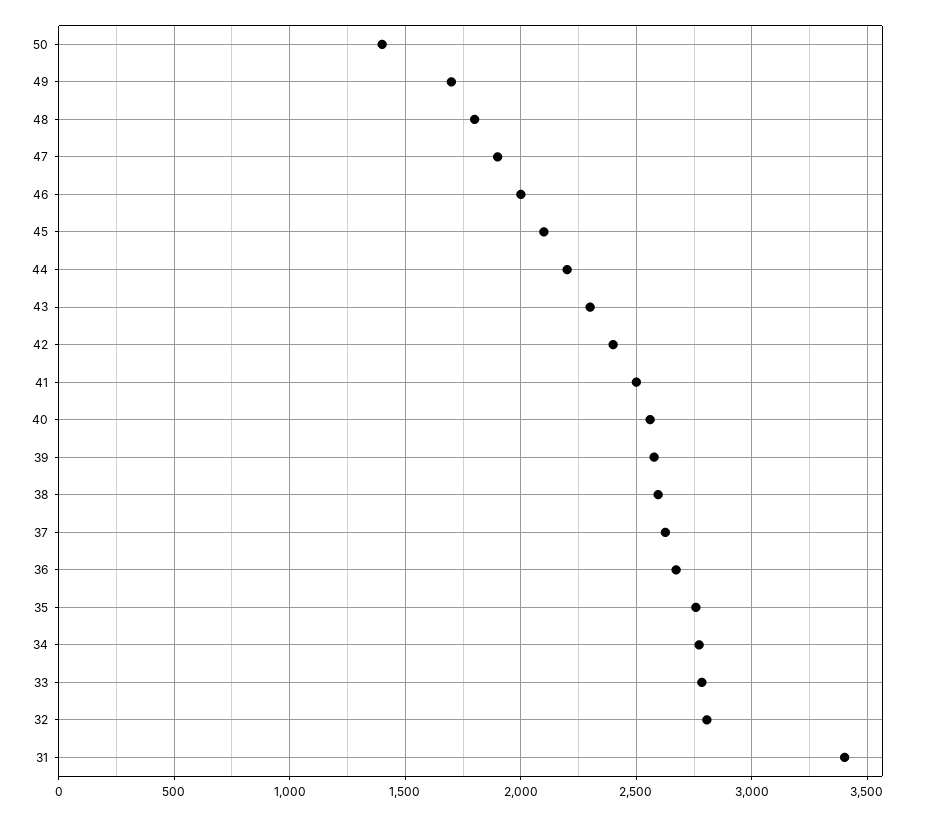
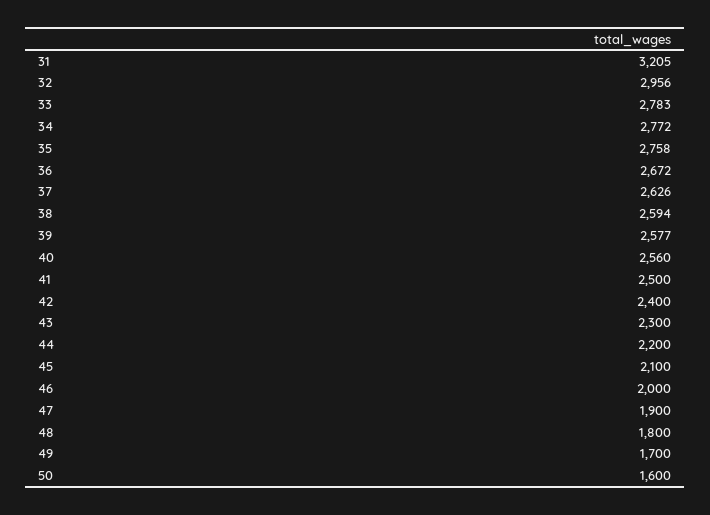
  {
-   "50": 1400,
+   "50": 1600,
    "49": 1700,
    "48": 1800,
    "47": 1900,
    "46": 2000,
    "45": 2100,
    "44": 2200,
    "43": 2300,
    "42": 2400,
    "41": 2500,
    "40": 2560,
    "39": 2577,
    "38": 2594,
    "37": 2626,
    "36": 2672,
    "35": 2758,
    "34": 2772,
    "33": 2783,
-   "32": 2800,
+   "32": 2956,
-   "31": 3400
+   "31": 3205
  }

